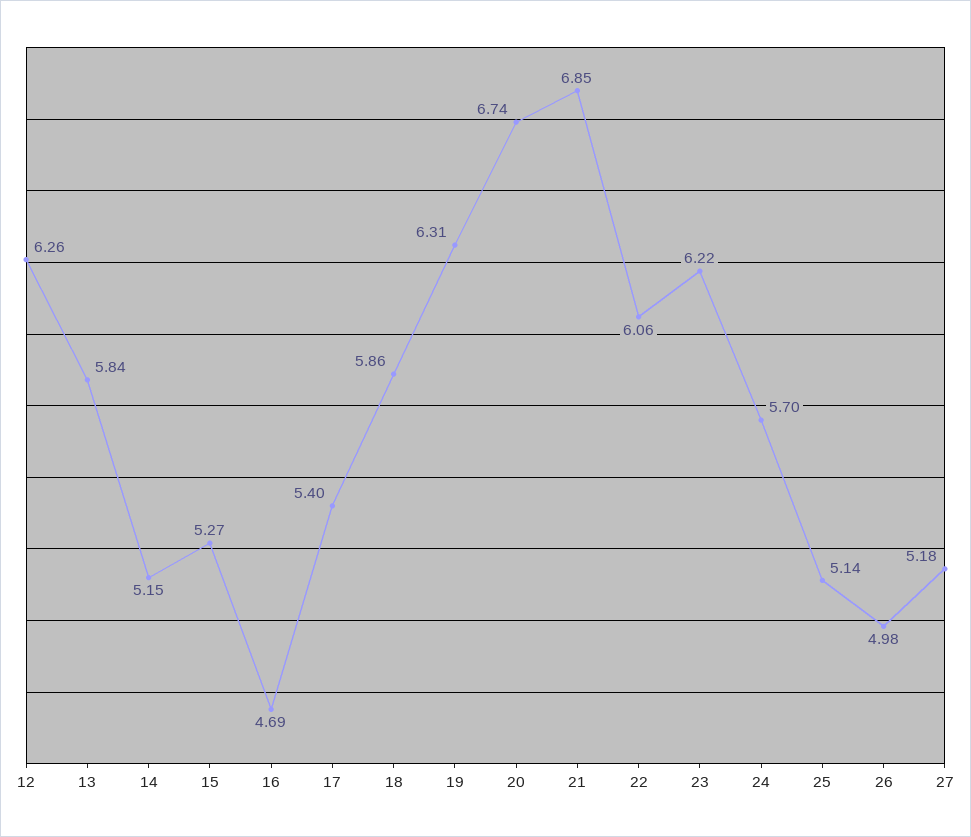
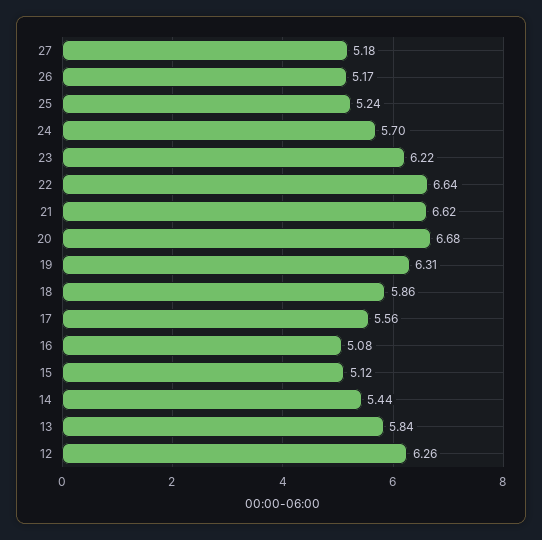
  {
    "12": 6.26,
    "13": 5.84,
-   "14": 5.15,
+   "14": 5.44,
-   "15": 5.27,
+   "15": 5.12,
-   "16": 4.69,
+   "16": 5.08,
-   "17": 5.4,
+   "17": 5.56,
    "18": 5.86,
    "19": 6.31,
-   "20": 6.74,
+   "20": 6.68,
-   "21": 6.85,
+   "21": 6.62,
-   "22": 6.06,
+   "22": 6.64,
    "23": 6.22,
    "24": 5.7,
-   "25": 5.14,
+   "25": 5.24,
-   "26": 4.98,
+   "26": 5.17,
    "27": 5.18
  }

